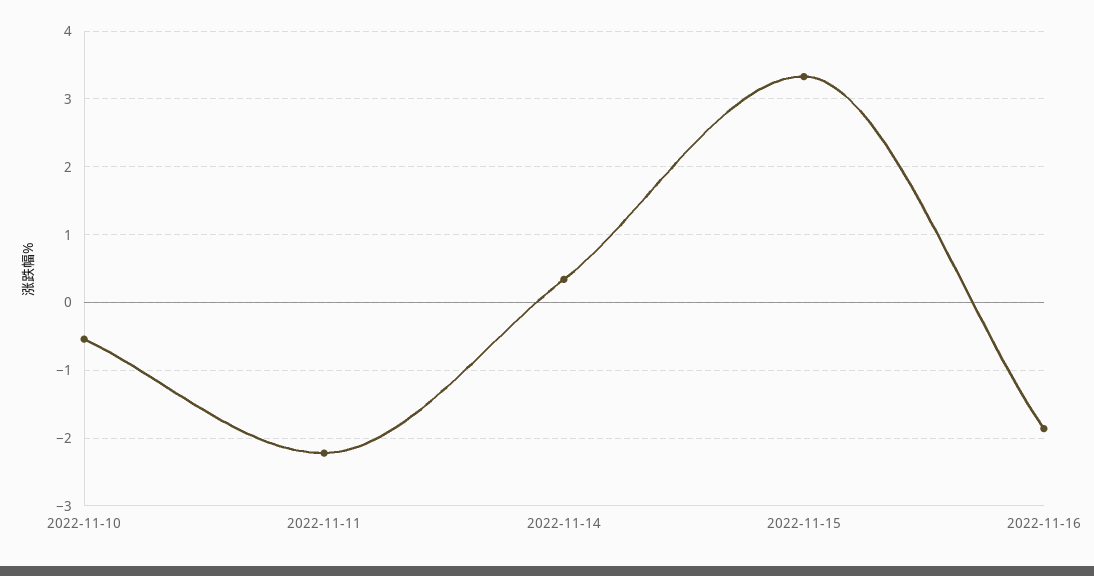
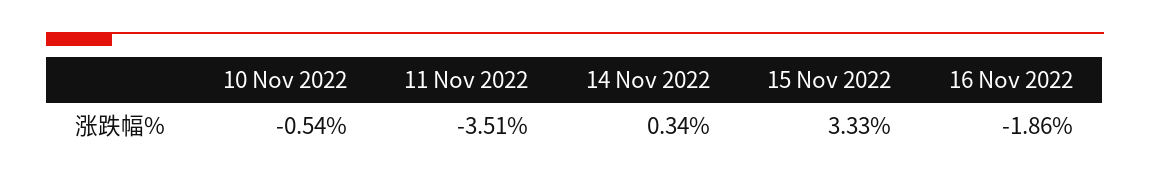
  {
    "2022-11-10": -0.54,
-   "2022-11-11": -2.2,
+   "2022-11-11": -3.51,
    "2022-11-14": 0.34,
    "2022-11-15": 3.33,
    "2022-11-16": -1.86
  }

